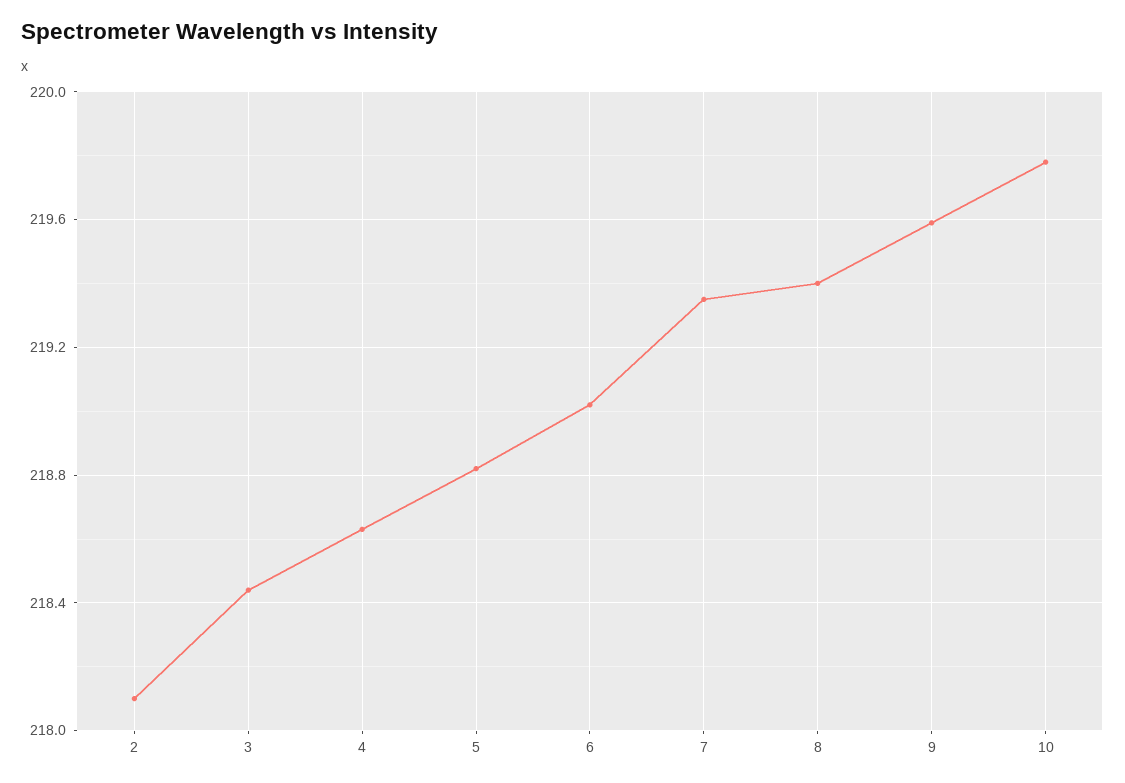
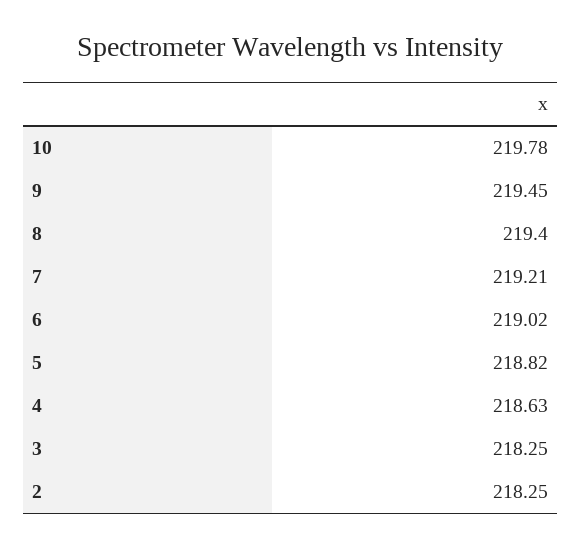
  {
-   "2": 218.1,
+   "2": 218.25,
-   "3": 218.45,
+   "3": 218.25,
    "4": 218.63,
    "5": 218.82,
    "6": 219.02,
-   "7": 219.35,
+   "7": 219.21,
    "8": 219.4,
-   "9": 219.6,
+   "9": 219.45,
    "10": 219.78
  }

